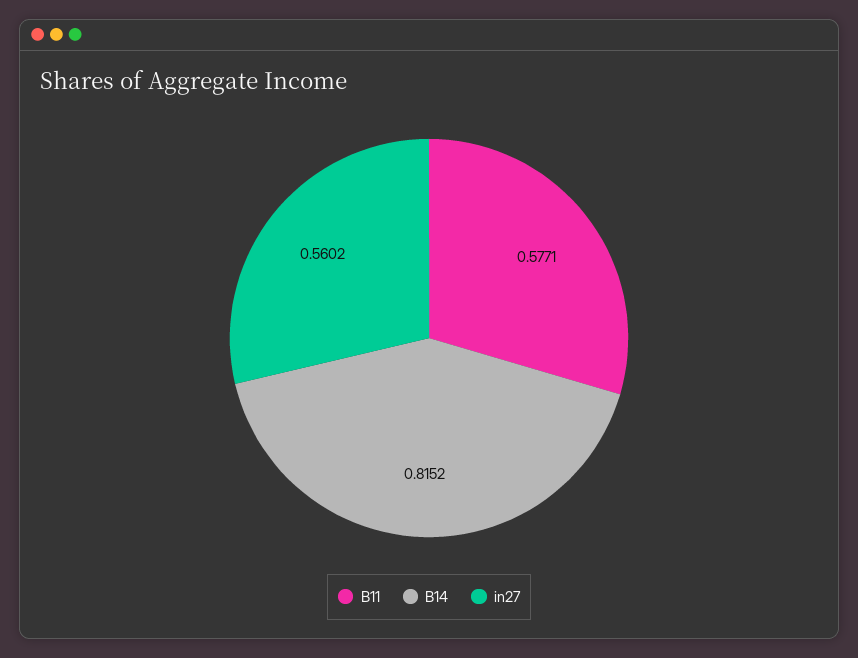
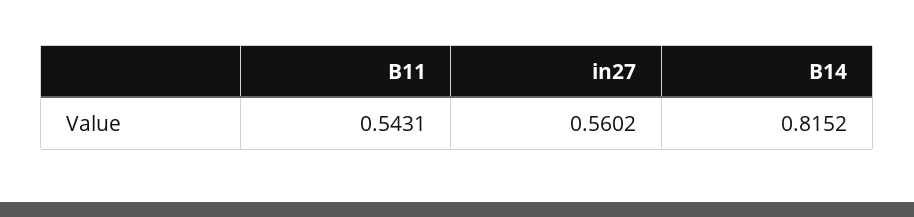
  {
-   "B11": 0.5771,
+   "B11": 0.5431,
    "B14": 0.8152,
    "in27": 0.5602
  }

